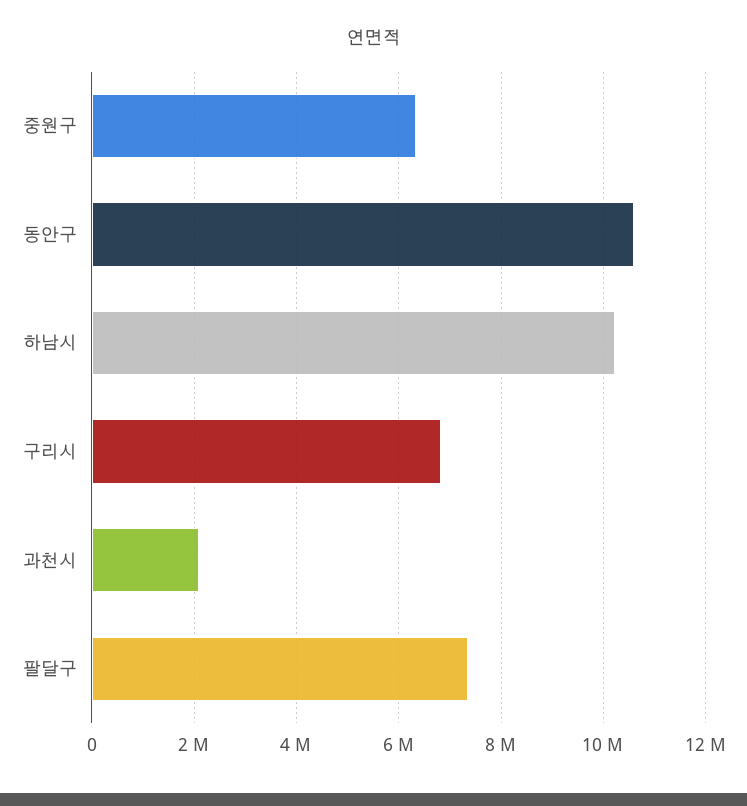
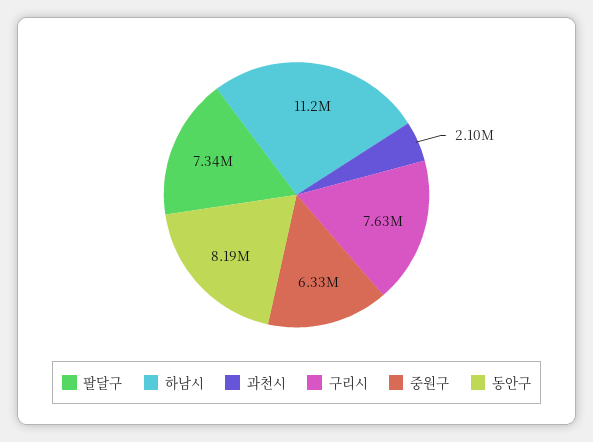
  {
    "중원구": 6330000,
-   "동안구": 10600000,
+   "동안구": 8190000,
-   "하남시": 10200000,
+   "하남시": 11200000,
-   "구리시": 6800000,
+   "구리시": 7630000,
    "과천시": 2100000,
    "팔달구": 7340000
  }

